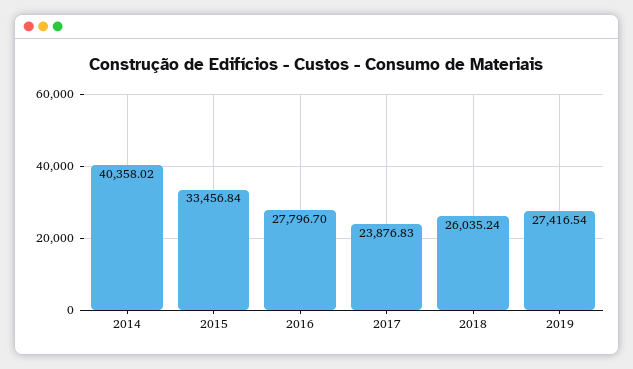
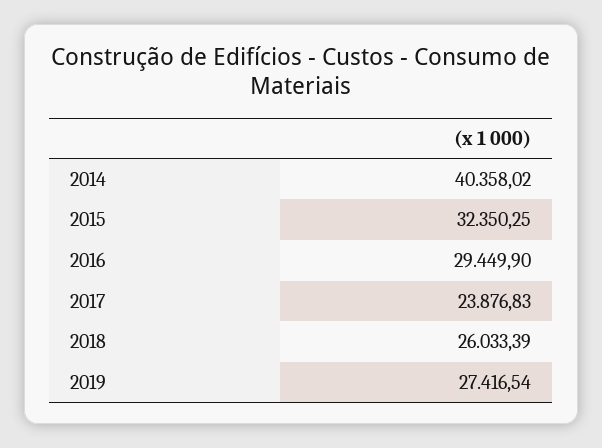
  {
    "2014": 40358.02,
-   "2015": 33456.84,
+   "2015": 32350.25,
-   "2016": 27796.7,
+   "2016": 29449.9,
    "2017": 23876.83,
-   "2018": 26035.24,
+   "2018": 26033.39,
    "2019": 27416.54
  }

